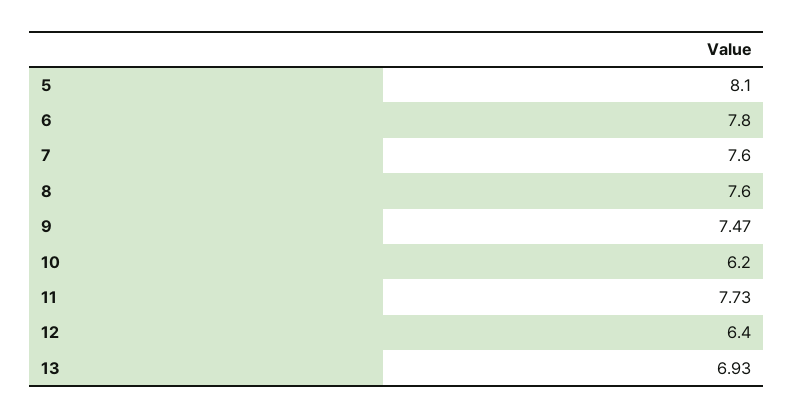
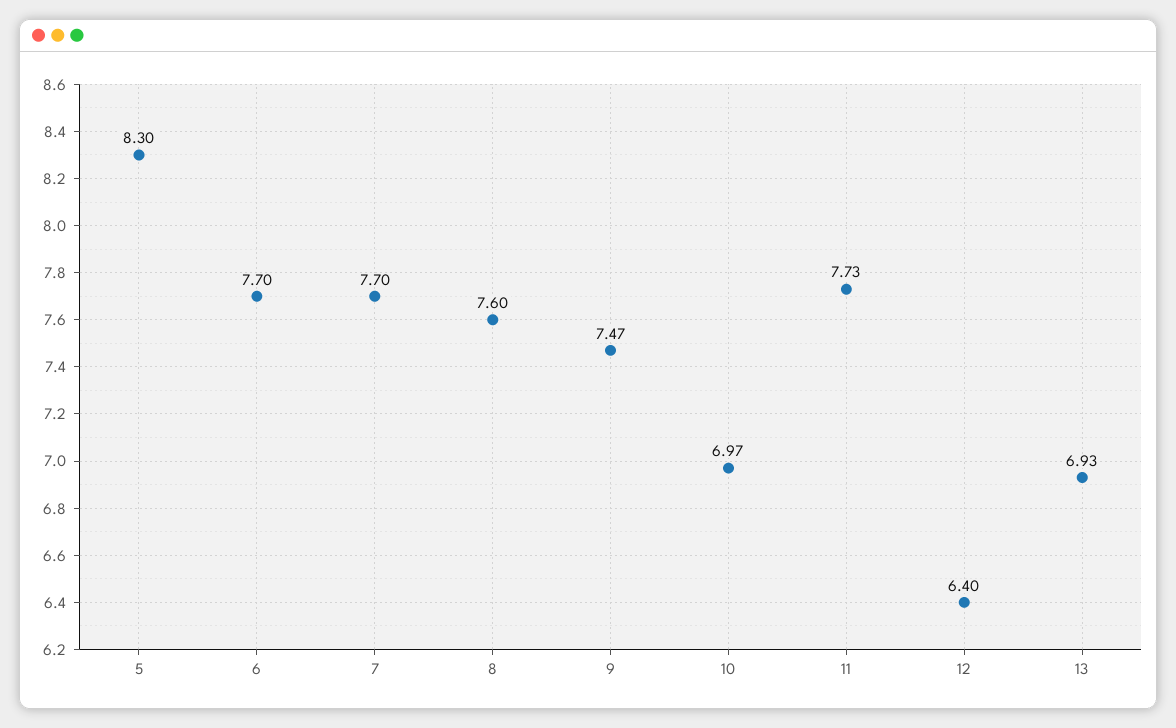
  {
-   "5": 8.1,
+   "5": 8.3,
-   "6": 7.8,
+   "6": 7.7,
-   "7": 7.6,
+   "7": 7.7,
    "8": 7.6,
    "9": 7.47,
-   "10": 6.2,
+   "10": 6.97,
    "11": 7.73,
    "12": 6.4,
    "13": 6.93
  }

